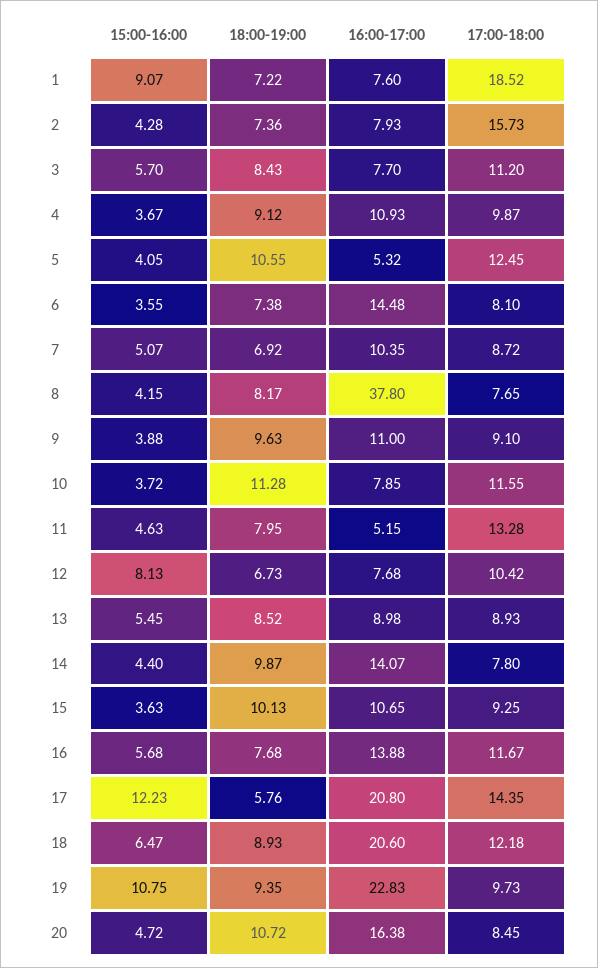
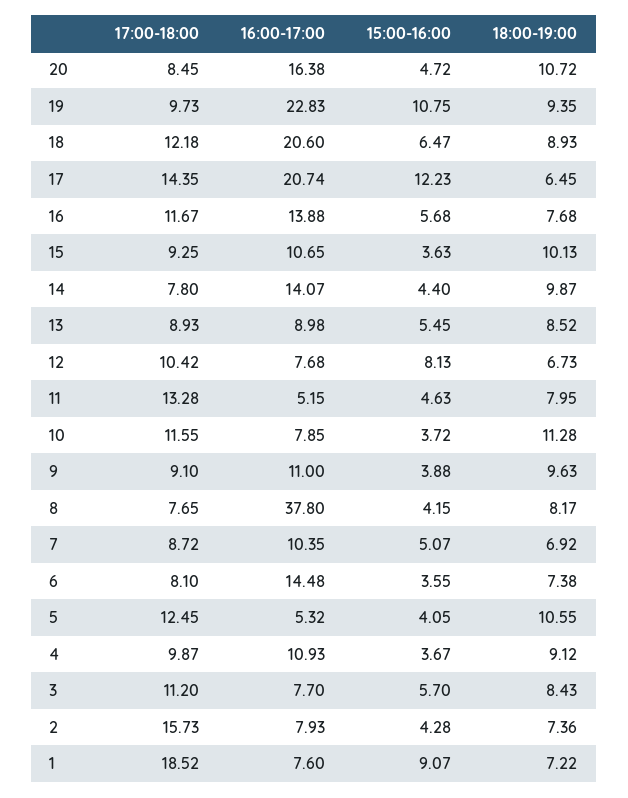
  {
    "15:00-16:00": {
      "1": 9.07,
      "2": 4.28,
      "3": 5.7,
      "4": 3.67,
      "5": 4.05,
      "6": 3.55,
      "7": 5.07,
      "8": 4.15,
      "9": 3.88,
      "10": 3.72,
      "11": 4.63,
      "12": 8.13,
      "13": 5.45,
      "14": 4.4,
      "15": 3.63,
      "16": 5.68,
      "17": 12.23,
      "18": 6.47,
      "19": 10.75,
      "20": 4.72
    },
    "18:00-19:00": {
      "1": 7.22,
      "2": 7.36,
      "3": 8.43,
      "4": 9.12,
      "5": 10.55,
      "6": 7.38,
      "7": 6.92,
      "8": 8.17,
      "9": 9.63,
      "10": 11.28,
      "11": 7.95,
      "12": 6.73,
      "13": 8.52,
      "14": 9.87,
      "15": 10.13,
      "16": 7.68,
-     "17": 5.76,
+     "17": 6.45,
      "18": 8.93,
      "19": 9.35,
      "20": 10.72
    },
    "16:00-17:00": {
      "1": 7.6,
      "2": 7.93,
      "3": 7.7,
      "4": 10.93,
      "5": 5.32,
      "6": 14.48,
      "7": 10.35,
      "8": 37.8,
      "9": 11,
      "10": 7.85,
      "11": 5.15,
      "12": 7.68,
      "13": 8.98,
      "14": 14.07,
      "15": 10.65,
      "16": 13.88,
-     "17": 20.8,
+     "17": 20.74,
      "18": 20.6,
      "19": 22.83,
      "20": 16.38
    },
    "17:00-18:00": {
      "1": 18.52,
      "2": 15.73,
      "3": 11.2,
      "4": 9.87,
      "5": 12.45,
      "6": 8.1,
      "7": 8.72,
      "8": 7.65,
      "9": 9.1,
      "10": 11.55,
      "11": 13.28,
      "12": 10.42,
      "13": 8.93,
      "14": 7.8,
      "15": 9.25,
      "16": 11.67,
      "17": 14.35,
      "18": 12.18,
      "19": 9.73,
      "20": 8.45
    }
  }

